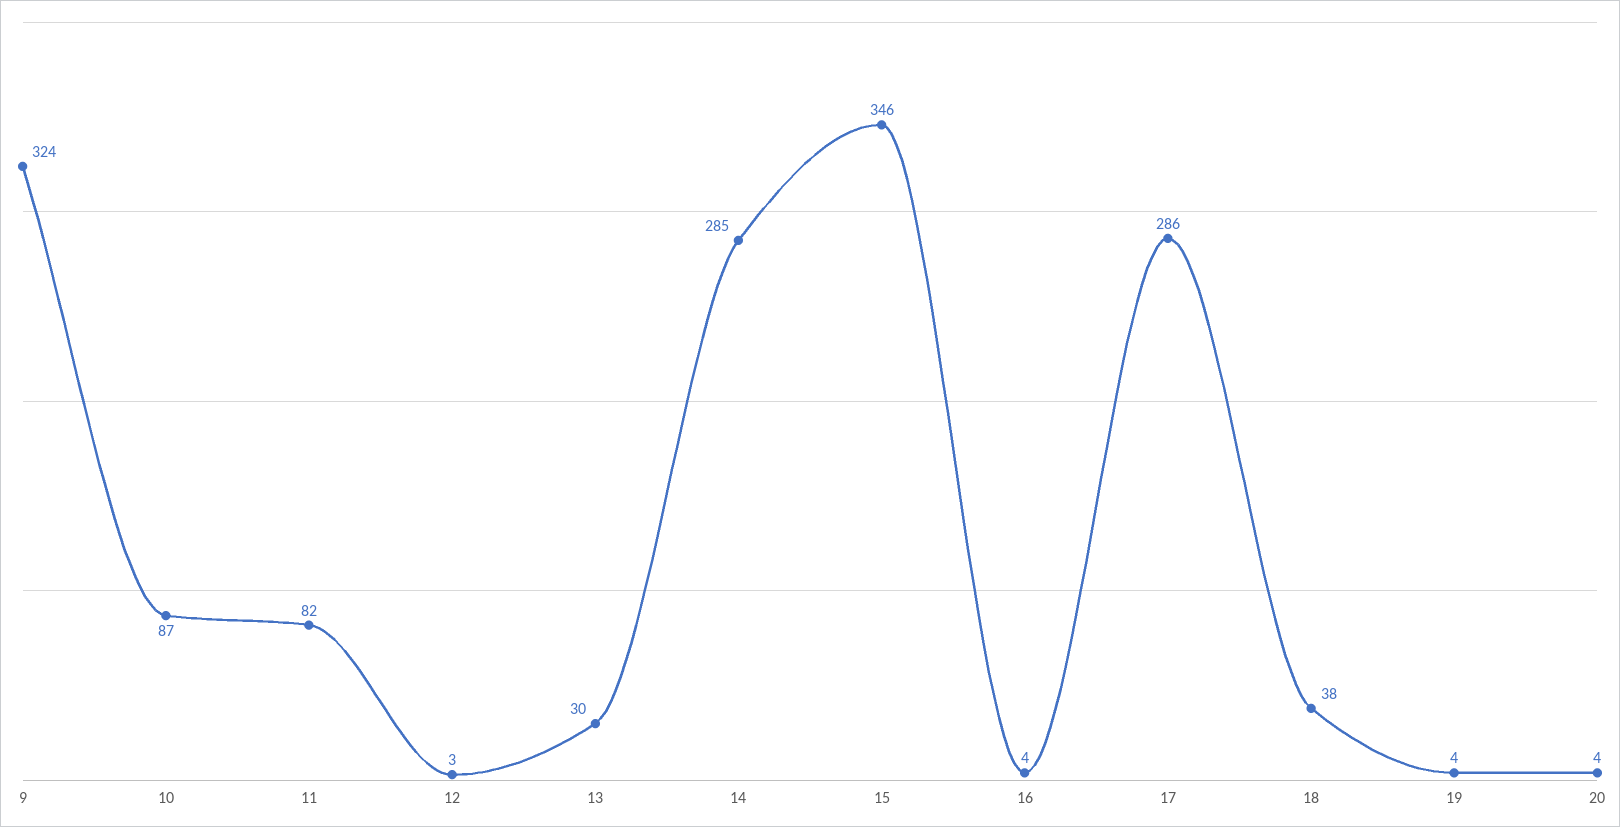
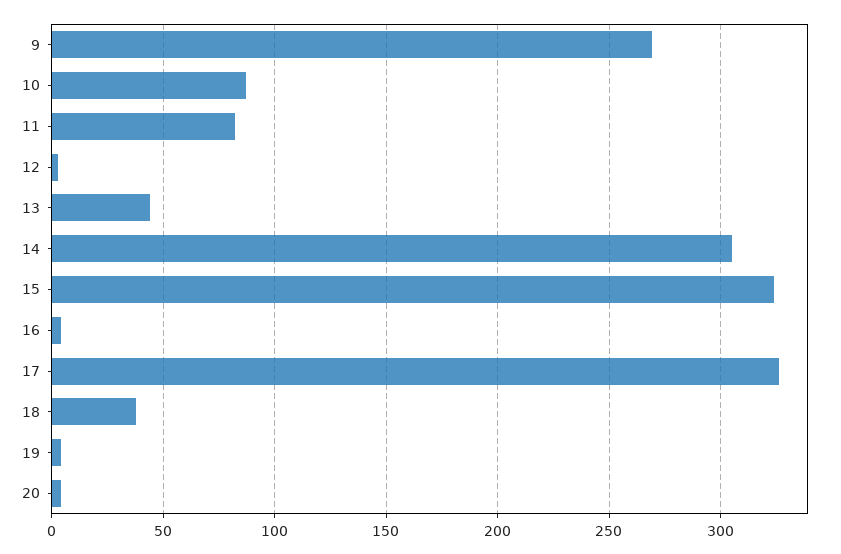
  {
-   "9": 324,
+   "9": 270,
    "10": 87,
    "11": 82,
    "12": 3,
-   "13": 30,
+   "13": 45,
-   "14": 285,
+   "14": 305,
-   "15": 346,
+   "15": 325,
    "16": 4,
-   "17": 286,
+   "17": 325,
    "18": 38,
    "19": 4,
    "20": 4
  }

